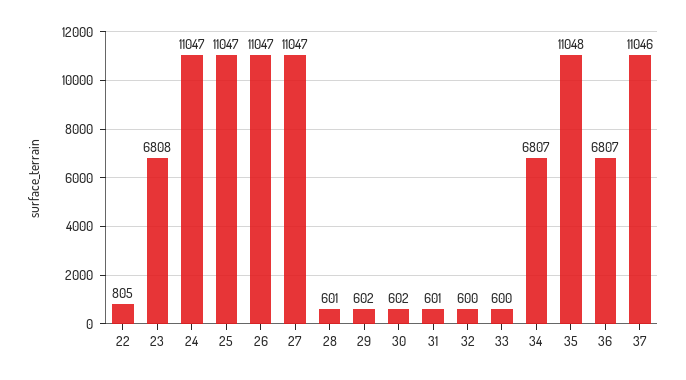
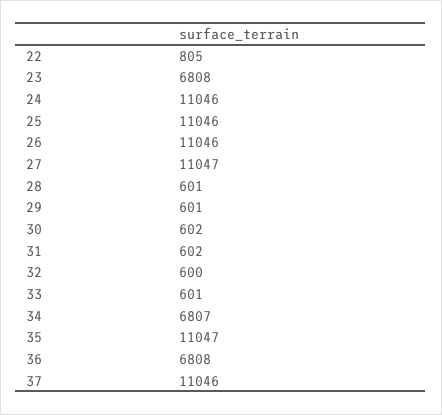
  {
    "22": 805,
    "23": 6808,
-   "24": 11047,
+   "24": 11046,
-   "25": 11047,
+   "25": 11046,
-   "26": 11047,
+   "26": 11046,
    "27": 11047,
    "28": 601,
-   "29": 602,
+   "29": 601,
    "30": 602,
-   "31": 601,
+   "31": 602,
    "32": 600,
-   "33": 600,
+   "33": 601,
    "34": 6807,
-   "35": 11048,
+   "35": 11047,
-   "36": 6807,
+   "36": 6808,
    "37": 11046
  }

